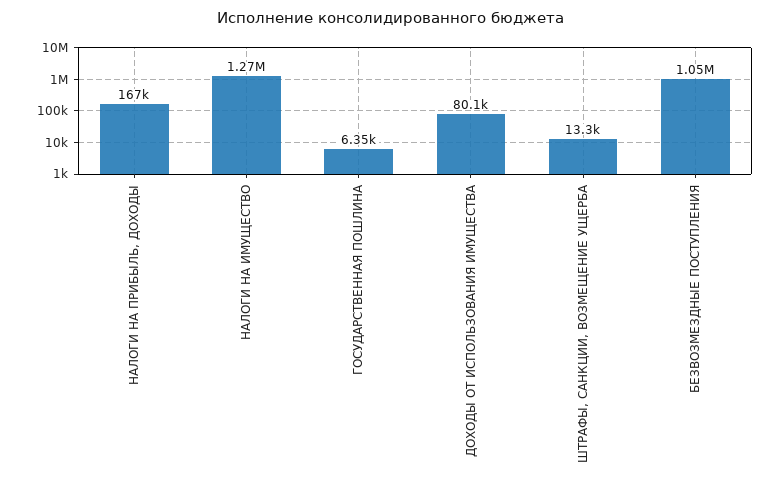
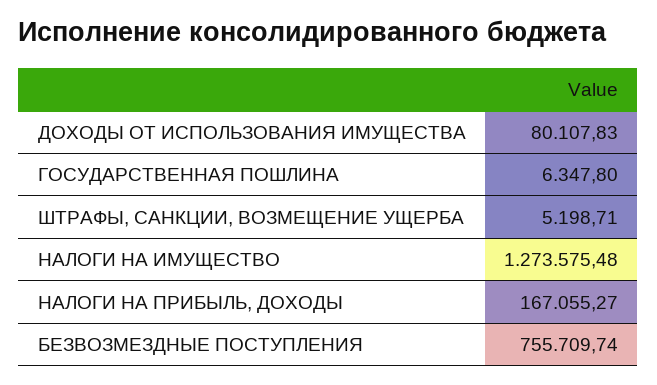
  {
    "НАЛОГИ НА ПРИБЫЛЬ, ДОХОДЫ": 167055.27,
    "НАЛОГИ НА ИМУЩЕСТВО": 1273575.48,
    "ГОСУДАРСТВЕННАЯ ПОШЛИНА": 6347.8,
    "ДОХОДЫ ОТ ИСПОЛЬЗОВАНИЯ ИМУЩЕСТВА": 80107.83,
-   "ШТРАФЫ, САНКЦИИ, ВОЗМЕЩЕНИЕ УЩЕРБА": 13300,
+   "ШТРАФЫ, САНКЦИИ, ВОЗМЕЩЕНИЕ УЩЕРБА": 5198.71,
-   "БЕЗВОЗМЕЗДНЫЕ ПОСТУПЛЕНИЯ": 1050000
+   "БЕЗВОЗМЕЗДНЫЕ ПОСТУПЛЕНИЯ": 755709.74
  }

